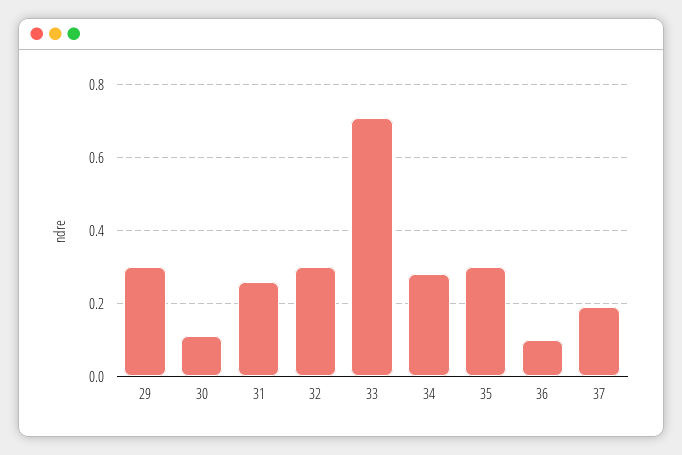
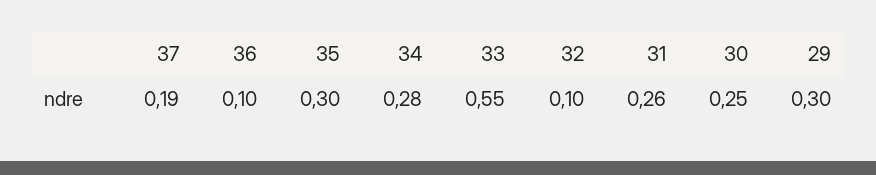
  {
    "29": 0.3,
-   "30": 0.1,
+   "30": 0.25,
    "31": 0.26,
-   "32": 0.3,
+   "32": 0.1,
-   "33": 0.7,
+   "33": 0.55,
    "34": 0.28,
    "35": 0.3,
    "36": 0.1,
    "37": 0.19
  }

